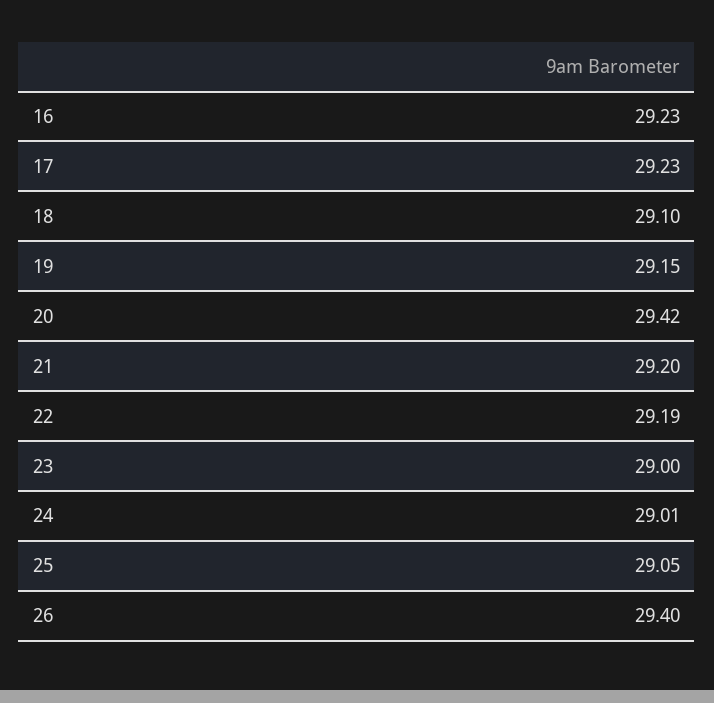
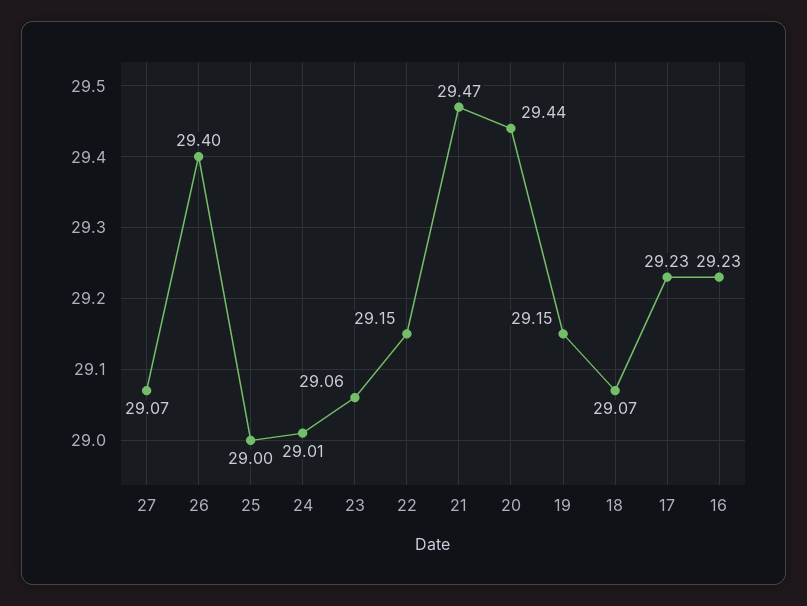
  {
    "16": 29.23,
    "17": 29.23,
-   "18": 29.1,
+   "18": 29.07,
    "19": 29.15,
-   "20": 29.42,
+   "20": 29.44,
-   "21": 29.2,
+   "21": 29.47,
-   "22": 29.19,
+   "22": 29.15,
-   "23": 29,
+   "23": 29.06,
    "24": 29.01,
-   "25": 29.05,
+   "25": 29,
-   "26": 29.4
+   "26": 29.4,
+   "27": 29.07
  }

